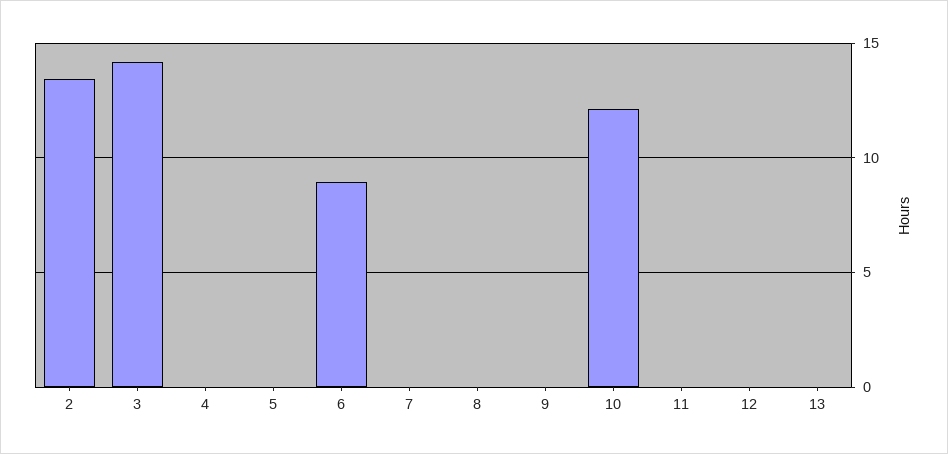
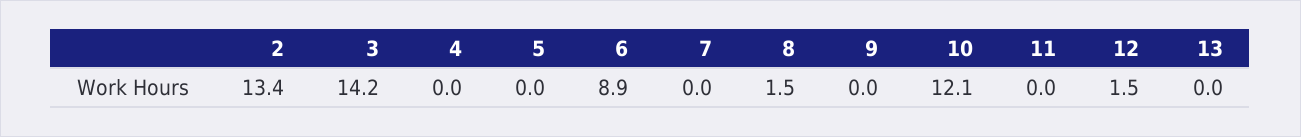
  {
    "2": 13.4,
    "3": 14.2,
    "4": 0,
    "5": 0,
    "6": 8.9,
    "7": 0,
-   "8": 0,
+   "8": 1.5,
    "9": 0,
    "10": 12.1,
    "11": 0,
-   "12": 0,
+   "12": 1.5,
    "13": 0
  }

